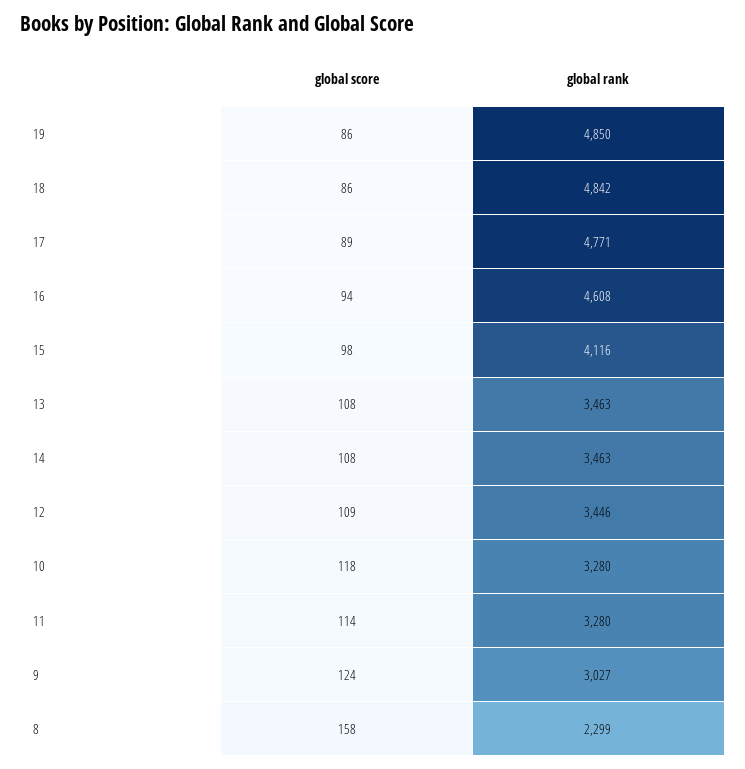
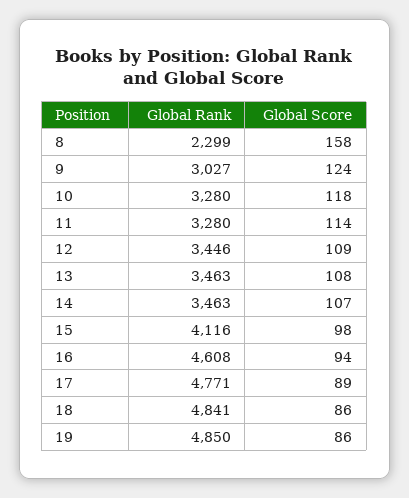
  {
    "global score": {
      "19": 86,
      "18": 86,
      "17": 89,
      "16": 94,
      "15": 98,
      "13": 108,
-     "14": 108,
+     "14": 107,
      "12": 109,
      "10": 118,
      "11": 114,
      "9": 124,
      "8": 158
    },
    "global rank": {
      "19": 4850,
-     "18": 4842,
+     "18": 4841,
      "17": 4771,
      "16": 4608,
      "15": 4116,
      "13": 3463,
      "14": 3463,
      "12": 3446,
      "10": 3280,
      "11": 3280,
      "9": 3027,
      "8": 2299
    }
  }

